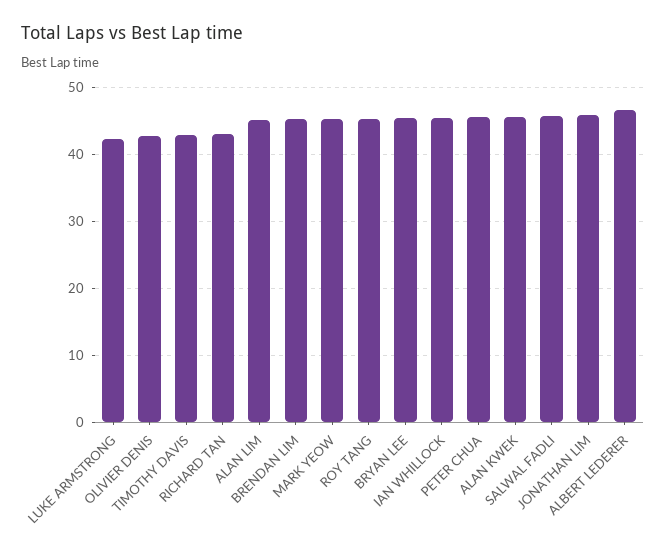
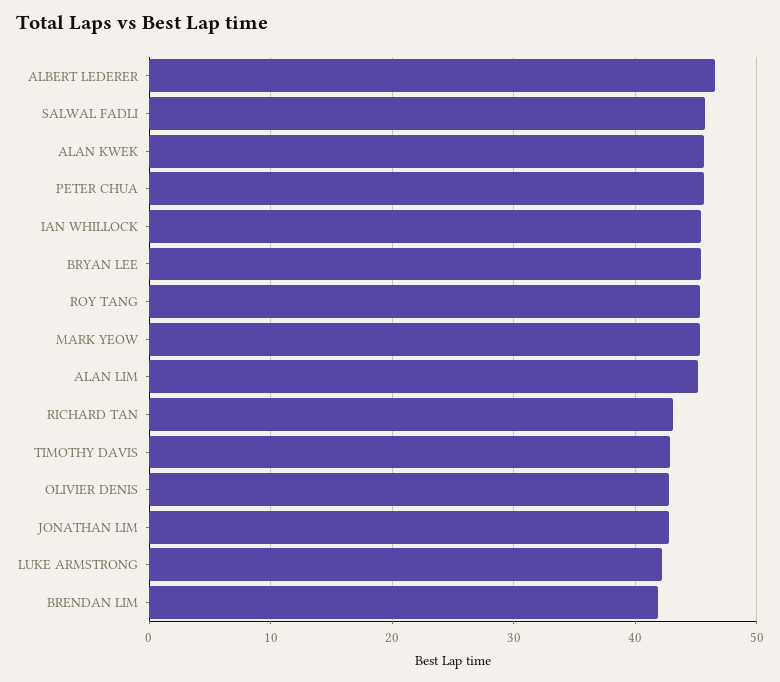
  {
    "LUKE ARMSTRONG": 42,
    "OLIVIER DENIS": 43,
    "TIMOTHY DAVIS": 43,
    "RICHARD TAN": 43,
    "ALAN LIM": 45,
-   "BRENDAN LIM": 45,
+   "BRENDAN LIM": 42,
    "MARK YEOW": 45,
    "ROY TANG": 45,
    "BRYAN LEE": 45,
    "IAN WHILLOCK": 45,
    "PETER CHUA": 46,
    "ALAN KWEK": 46,
    "SALWAL FADLI": 46,
-   "JONATHAN LIM": 46,
+   "JONATHAN LIM": 43,
    "ALBERT LEDERER": 47
  }

